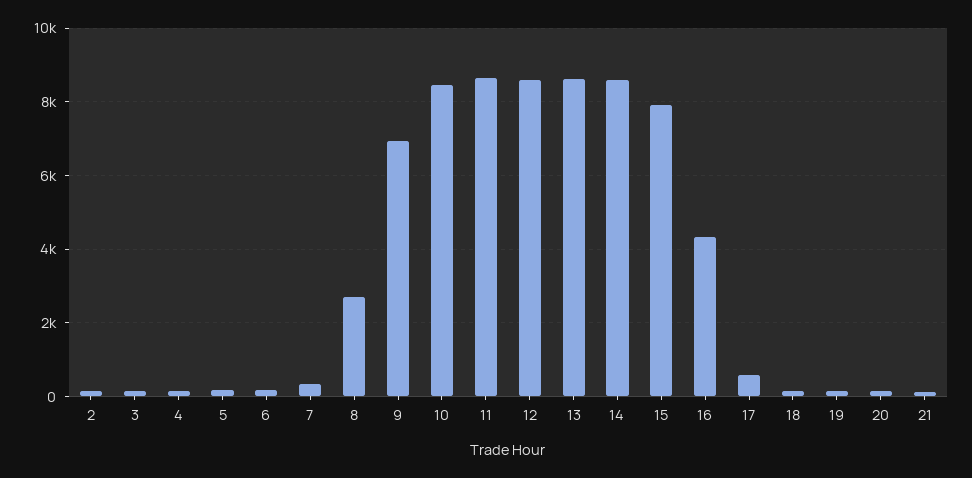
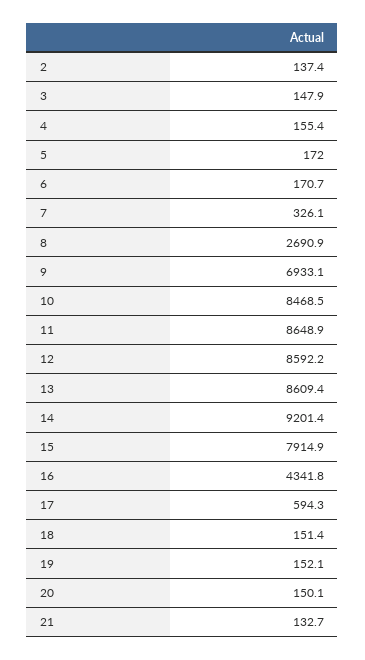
  {
    "2": 137.4,
    "3": 147.9,
    "4": 155.4,
    "5": 172,
    "6": 170.7,
    "7": 326.1,
    "8": 2690.9,
    "9": 6933.1,
    "10": 8468.5,
    "11": 8648.9,
    "12": 8592.2,
    "13": 8609.4,
-   "14": 8600,
+   "14": 9201.4,
    "15": 7914.9,
    "16": 4341.8,
    "17": 594.3,
    "18": 151.4,
    "19": 152.1,
    "20": 150.1,
    "21": 132.7
  }

